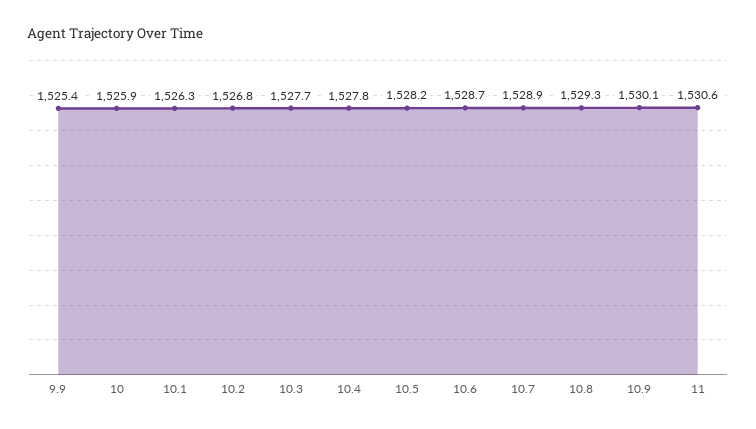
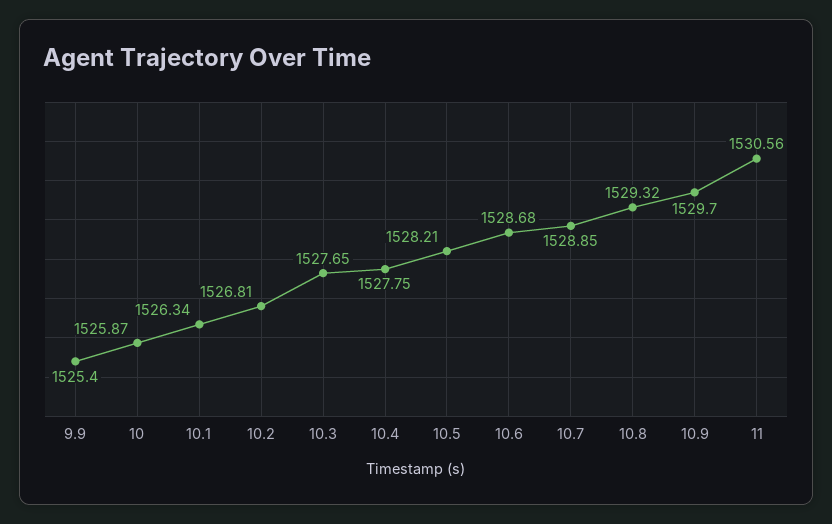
  {
    "9.9": 1525.4,
    "10": 1525.87,
    "10.1": 1526.34,
    "10.2": 1526.81,
    "10.3": 1527.65,
    "10.4": 1527.75,
    "10.5": 1528.21,
    "10.6": 1528.68,
    "10.7": 1528.85,
    "10.8": 1529.32,
-   "10.9": 1530.1,
+   "10.9": 1529.7,
    "11": 1530.56
  }

